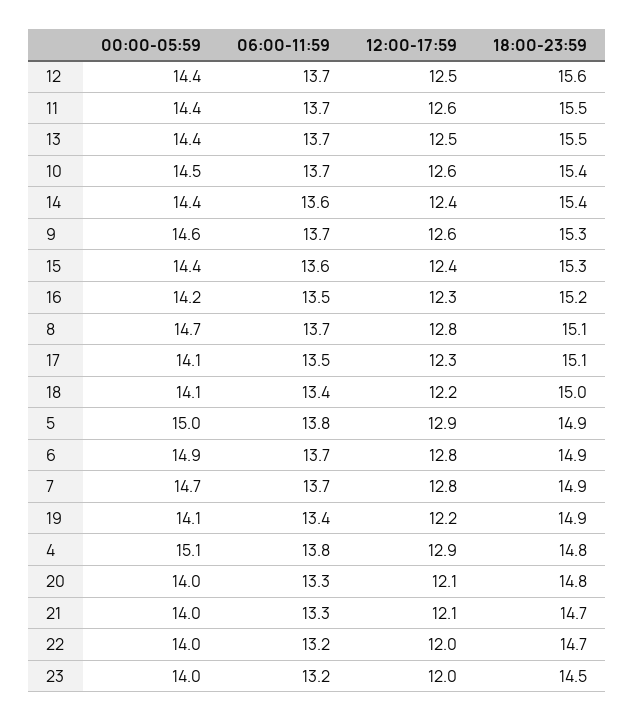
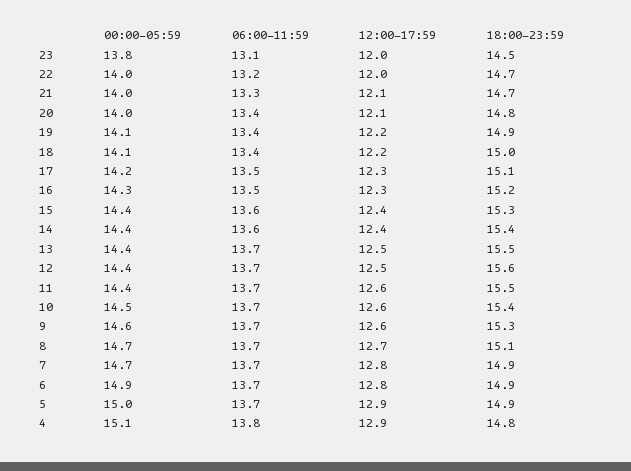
  {
    "00:00-05:59": {
      "12": 14.4,
      "11": 14.4,
      "13": 14.4,
      "10": 14.5,
      "14": 14.4,
      "9": 14.6,
      "15": 14.4,
-     "16": 14.2,
+     "16": 14.3,
      "8": 14.7,
-     "17": 14.1,
+     "17": 14.2,
      "18": 14.1,
      "5": 15,
      "6": 14.9,
      "7": 14.7,
      "19": 14.1,
      "4": 15.1,
      "20": 14,
      "21": 14,
      "22": 14,
-     "23": 14
+     "23": 13.8
    },
    "06:00-11:59": {
      "12": 13.7,
      "11": 13.7,
      "13": 13.7,
      "10": 13.7,
      "14": 13.6,
      "9": 13.7,
      "15": 13.6,
      "16": 13.5,
      "8": 13.7,
      "17": 13.5,
      "18": 13.4,
-     "5": 13.8,
+     "5": 13.7,
      "6": 13.7,
      "7": 13.7,
      "19": 13.4,
      "4": 13.8,
-     "20": 13.3,
+     "20": 13.4,
      "21": 13.3,
      "22": 13.2,
-     "23": 13.2
+     "23": 13.1
    },
    "12:00-17:59": {
      "12": 12.5,
      "11": 12.6,
      "13": 12.5,
      "10": 12.6,
      "14": 12.4,
      "9": 12.6,
      "15": 12.4,
      "16": 12.3,
-     "8": 12.8,
+     "8": 12.7,
      "17": 12.3,
      "18": 12.2,
      "5": 12.9,
      "6": 12.8,
      "7": 12.8,
      "19": 12.2,
      "4": 12.9,
      "20": 12.1,
      "21": 12.1,
      "22": 12,
      "23": 12
    },
    "18:00-23:59": {
      "12": 15.6,
      "11": 15.5,
      "13": 15.5,
      "10": 15.4,
      "14": 15.4,
      "9": 15.3,
      "15": 15.3,
      "16": 15.2,
      "8": 15.1,
      "17": 15.1,
      "18": 15,
      "5": 14.9,
      "6": 14.9,
      "7": 14.9,
      "19": 14.9,
      "4": 14.8,
      "20": 14.8,
      "21": 14.7,
      "22": 14.7,
      "23": 14.5
    }
  }

